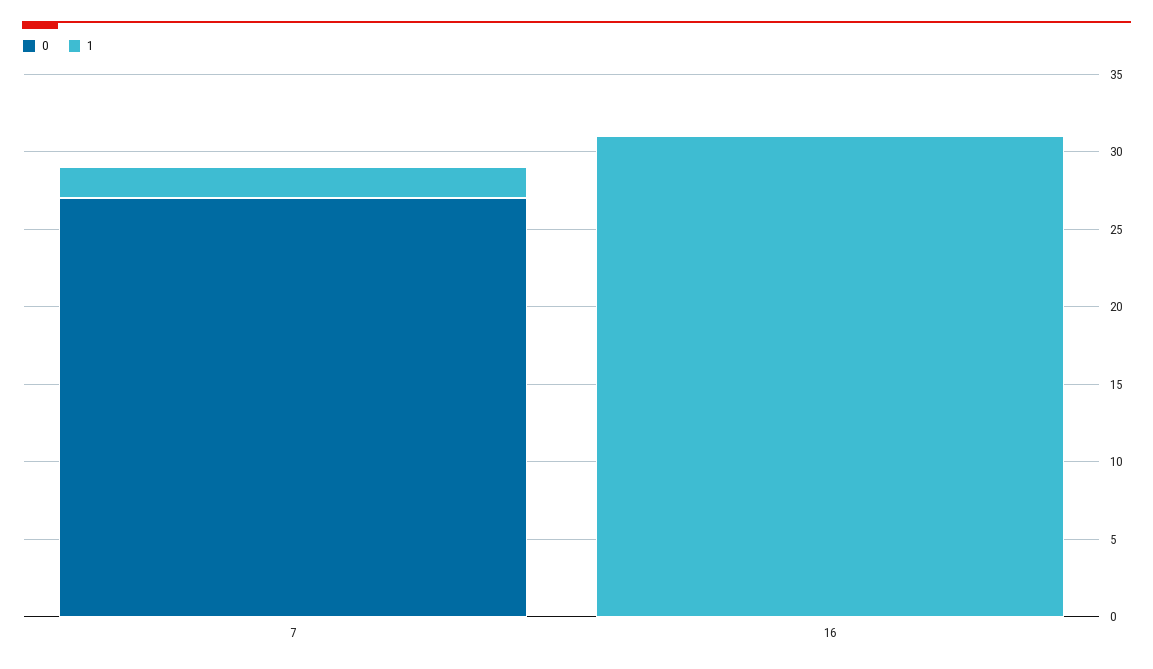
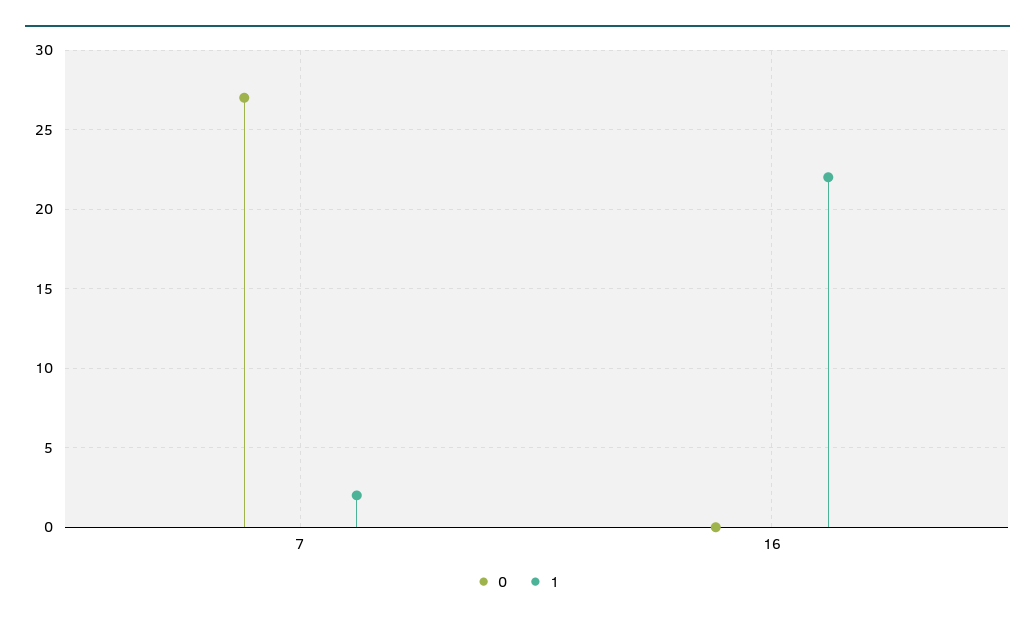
  {
    "0": {
      "7": 27,
      "16": 0
    },
    "1": {
      "7": 2,
-     "16": 31
+     "16": 22
    }
  }

